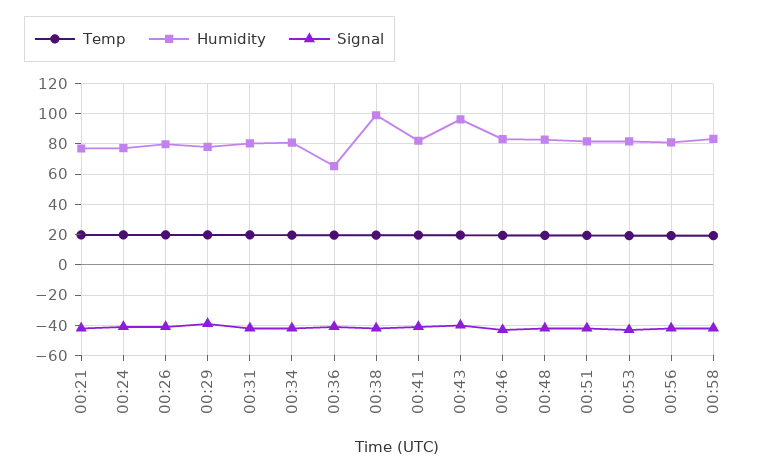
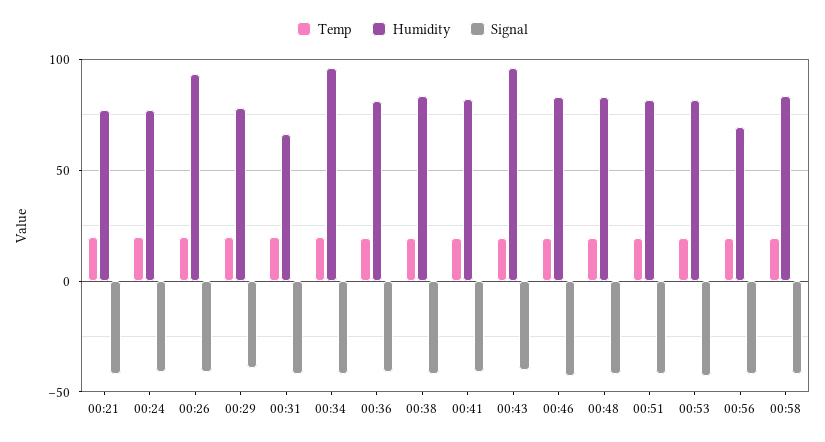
  {
    "Temp": {
      "00:21": 20,
      "00:24": 20,
      "00:26": 20,
      "00:29": 20,
      "00:31": 20,
      "00:34": 20,
      "00:36": 20,
      "00:38": 20,
      "00:41": 20,
      "00:43": 20,
      "00:46": 20,
      "00:48": 20,
      "00:51": 20,
      "00:53": 20,
      "00:56": 20,
      "00:58": 20
    },
    "Humidity": {
      "00:21": 75,
      "00:24": 75,
-     "00:26": 80,
+     "00:26": 95,
      "00:29": 80,
-     "00:31": 80,
+     "00:31": 65,
-     "00:34": 80,
+     "00:34": 95,
-     "00:36": 65,
+     "00:36": 80,
-     "00:38": 100,
+     "00:38": 85,
      "00:41": 80,
      "00:43": 95,
      "00:46": 85,
      "00:48": 85,
      "00:51": 80,
      "00:53": 80,
-     "00:56": 80,
+     "00:56": 70,
      "00:58": 85
    },
    "Signal": {
      "00:21": -40,
      "00:24": -40,
      "00:26": -40,
      "00:29": -40,
      "00:31": -40,
      "00:34": -40,
      "00:36": -40,
      "00:38": -40,
      "00:41": -40,
      "00:43": -40,
      "00:46": -45,
      "00:48": -40,
      "00:51": -40,
      "00:53": -45,
      "00:56": -40,
      "00:58": -40
    }
  }

